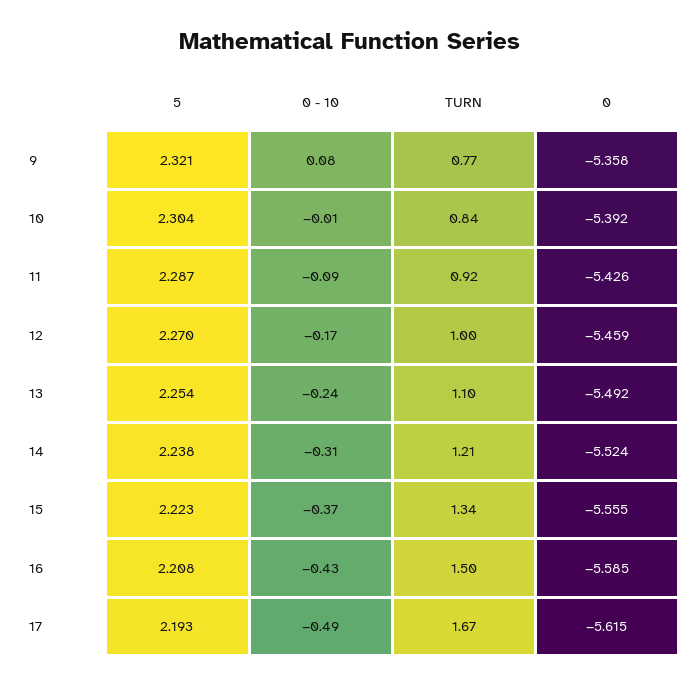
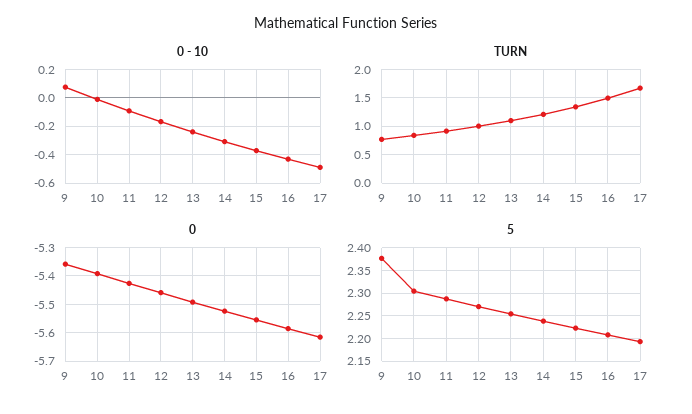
  {
    "5": {
-     "9": 2.321,
+     "9": 2.375,
      "10": 2.304,
      "11": 2.287,
      "12": 2.27,
      "13": 2.254,
      "14": 2.238,
      "15": 2.223,
      "16": 2.208,
      "17": 2.193
    },
    "0 - 10": {
      "9": 0.08,
      "10": -0.01,
      "11": -0.09,
      "12": -0.17,
      "13": -0.24,
      "14": -0.31,
      "15": -0.37,
      "16": -0.43,
      "17": -0.49
    },
    "TURN": {
      "9": 0.77,
      "10": 0.84,
      "11": 0.92,
      "12": 1,
      "13": 1.1,
      "14": 1.21,
      "15": 1.34,
      "16": 1.5,
      "17": 1.67
    },
    "0": {
      "9": -5.358,
      "10": -5.392,
      "11": -5.426,
      "12": -5.459,
      "13": -5.492,
      "14": -5.524,
      "15": -5.555,
      "16": -5.585,
      "17": -5.615
    }
  }

